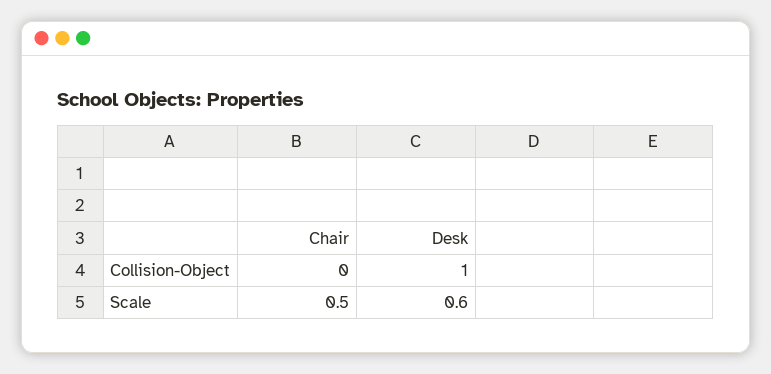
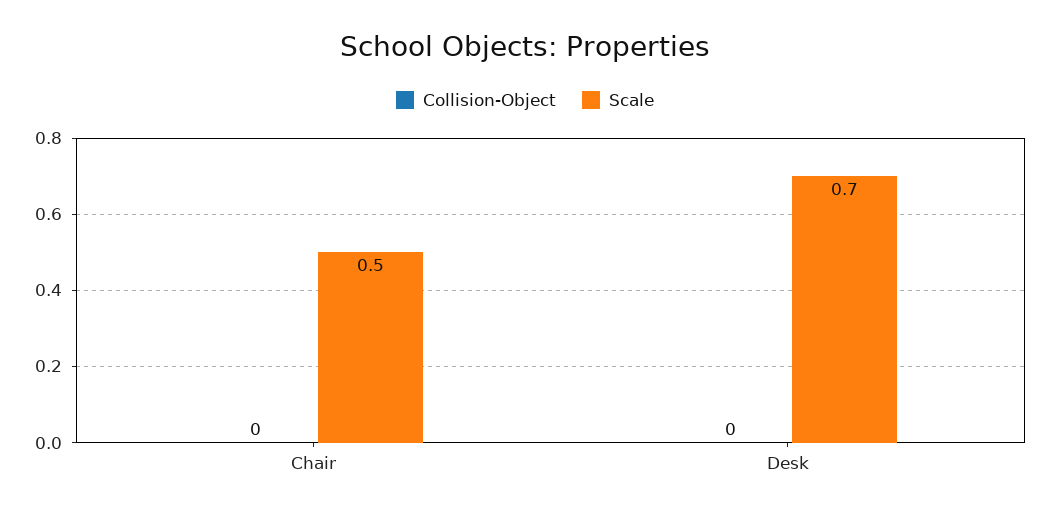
  {
    "Collision-Object": {
      "Chair": 0,
-     "Desk": 1
+     "Desk": 0
    },
    "Scale": {
      "Chair": 0.5,
-     "Desk": 0.6
+     "Desk": 0.7
    }
  }

